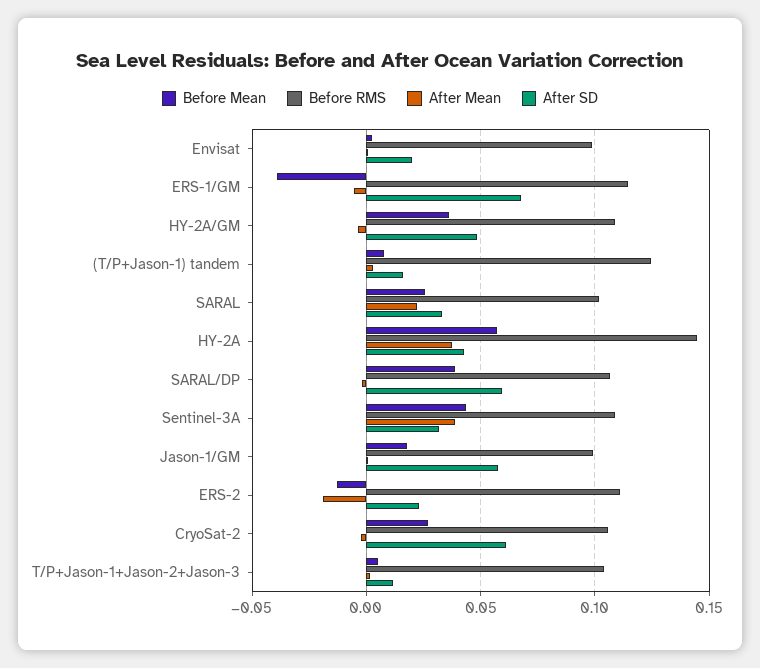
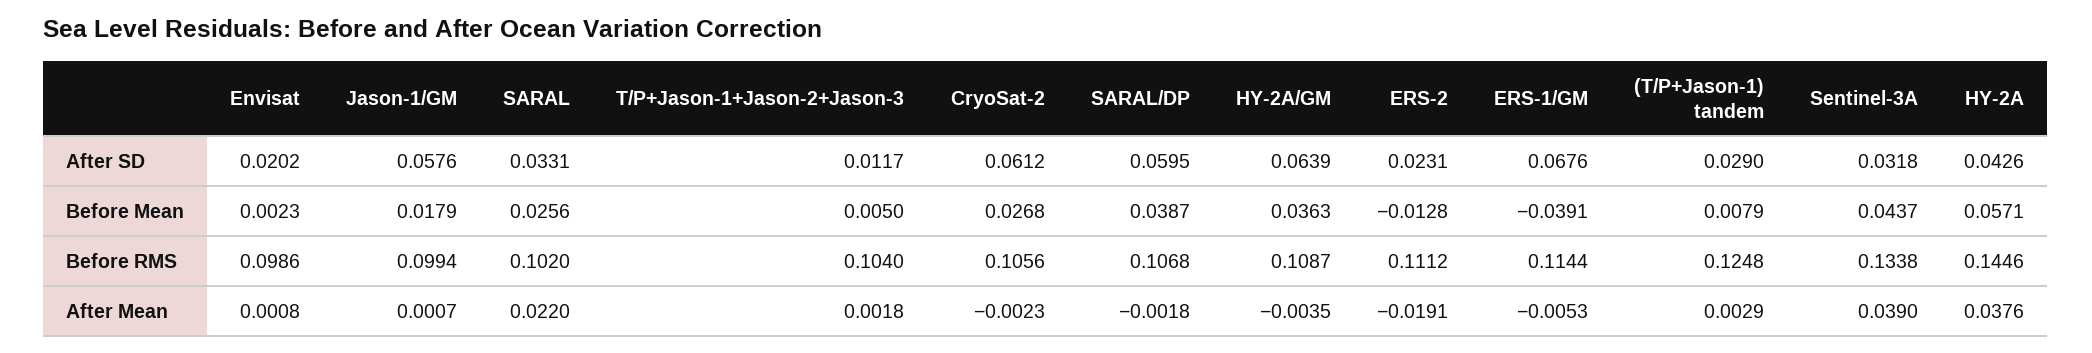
  {
    "Before Mean": {
      "Envisat": 0.0023,
      "ERS-1/GM": -0.0391,
      "HY-2A/GM": 0.0363,
      "(T/P+Jason-1) tandem": 0.0079,
      "SARAL": 0.0256,
      "HY-2A": 0.0571,
      "SARAL/DP": 0.0387,
      "Sentinel-3A": 0.0437,
      "Jason-1/GM": 0.0179,
      "ERS-2": -0.0128,
      "CryoSat-2": 0.0268,
      "T/P+Jason-1+Jason-2+Jason-3": 0.005
    },
    "Before RMS": {
      "Envisat": 0.0986,
      "ERS-1/GM": 0.1144,
      "HY-2A/GM": 0.1087,
      "(T/P+Jason-1) tandem": 0.1248,
      "SARAL": 0.102,
      "HY-2A": 0.1446,
      "SARAL/DP": 0.1068,
-     "Sentinel-3A": 0.11,
+     "Sentinel-3A": 0.1338,
      "Jason-1/GM": 0.0994,
      "ERS-2": 0.1112,
      "CryoSat-2": 0.1056,
      "T/P+Jason-1+Jason-2+Jason-3": 0.104
    },
    "After Mean": {
      "Envisat": 0.0008,
      "ERS-1/GM": -0.0053,
      "HY-2A/GM": -0.0035,
      "(T/P+Jason-1) tandem": 0.0029,
      "SARAL": 0.022,
      "HY-2A": 0.0376,
      "SARAL/DP": -0.0018,
      "Sentinel-3A": 0.039,
      "Jason-1/GM": 0.0007,
      "ERS-2": -0.0191,
      "CryoSat-2": -0.0023,
      "T/P+Jason-1+Jason-2+Jason-3": 0.0018
    },
    "After SD": {
      "Envisat": 0.0202,
      "ERS-1/GM": 0.0676,
-     "HY-2A/GM": 0.05,
+     "HY-2A/GM": 0.0639,
-     "(T/P+Jason-1) tandem": 0.015,
+     "(T/P+Jason-1) tandem": 0.029,
      "SARAL": 0.0331,
      "HY-2A": 0.0426,
      "SARAL/DP": 0.0595,
      "Sentinel-3A": 0.0318,
      "Jason-1/GM": 0.0576,
      "ERS-2": 0.0231,
      "CryoSat-2": 0.0612,
      "T/P+Jason-1+Jason-2+Jason-3": 0.0117
    }
  }

